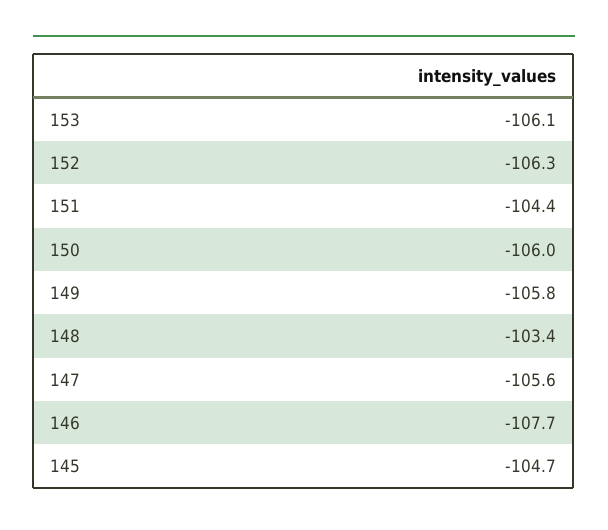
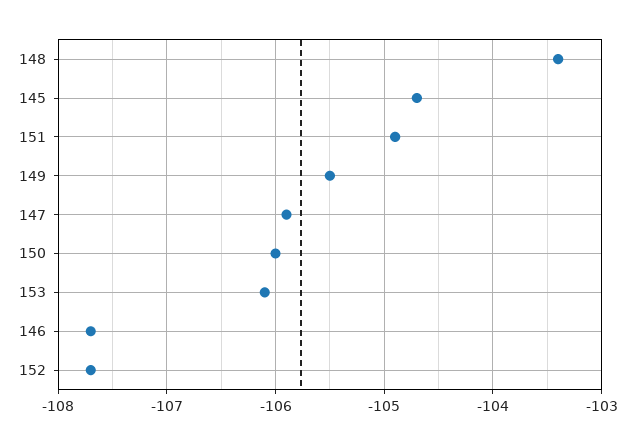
  {
    "153": -106.1,
-   "152": -106.3,
+   "152": -107.7,
-   "151": -104.4,
+   "151": -104.9,
    "150": -106,
-   "149": -105.8,
+   "149": -105.5,
    "148": -103.4,
-   "147": -105.6,
+   "147": -105.9,
    "146": -107.7,
    "145": -104.7
  }

